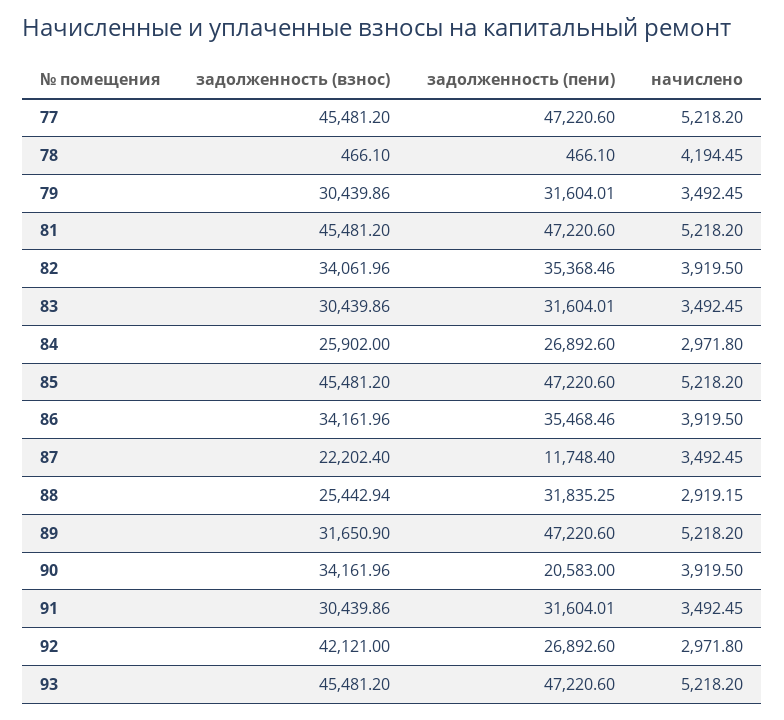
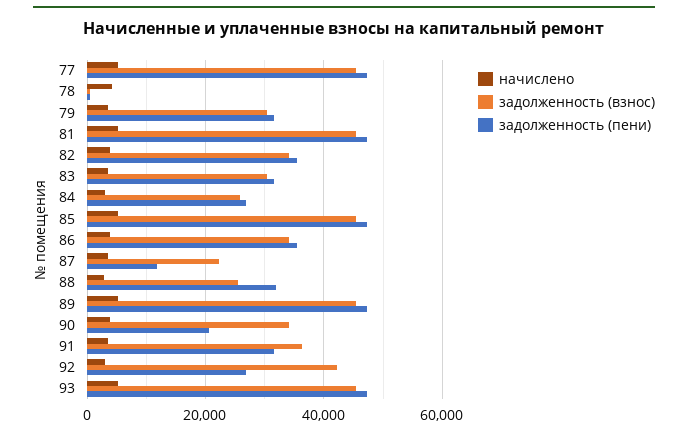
  {
    "задолженность (взнос)": {
      "77": 45481.2,
      "78": 466.1,
      "79": 30439.86,
      "81": 45481.2,
      "82": 34061.96,
      "83": 30439.86,
      "84": 25902,
      "85": 45481.2,
      "86": 34161.96,
      "87": 22202.4,
      "88": 25442.94,
-     "89": 31650.9,
+     "89": 46000,
      "90": 34161.96,
-     "91": 30439.86,
+     "91": 36000,
      "92": 42121,
      "93": 45481.2
    },
    "задолженность (пени)": {
      "77": 47220.6,
      "78": 466.1,
      "79": 31604.01,
      "81": 47220.6,
      "82": 35368.46,
      "83": 31604.01,
      "84": 26892.6,
      "85": 47220.6,
      "86": 35468.46,
      "87": 11748.4,
      "88": 31835.25,
      "89": 47220.6,
      "90": 20583,
      "91": 31604.01,
      "92": 26892.6,
      "93": 47220.6
    },
    "начислено": {
      "77": 5218.2,
      "78": 4194.45,
      "79": 3492.45,
      "81": 5218.2,
      "82": 3919.5,
      "83": 3492.45,
      "84": 2971.8,
      "85": 5218.2,
      "86": 3919.5,
      "87": 3492.45,
      "88": 2919.15,
      "89": 5218.2,
      "90": 3919.5,
      "91": 3492.45,
      "92": 2971.8,
      "93": 5218.2
    }
  }

